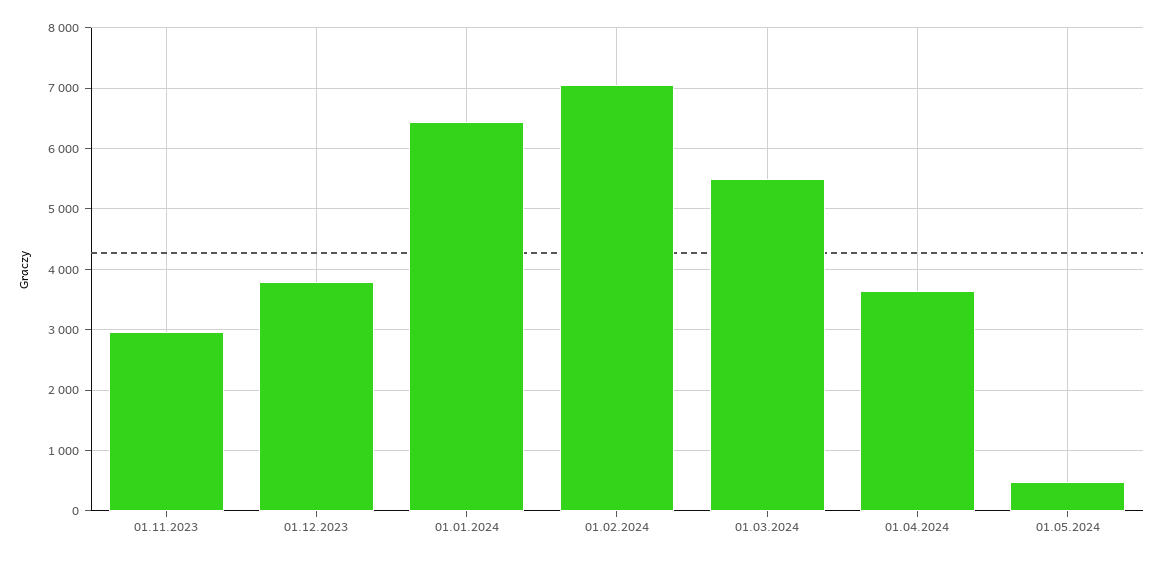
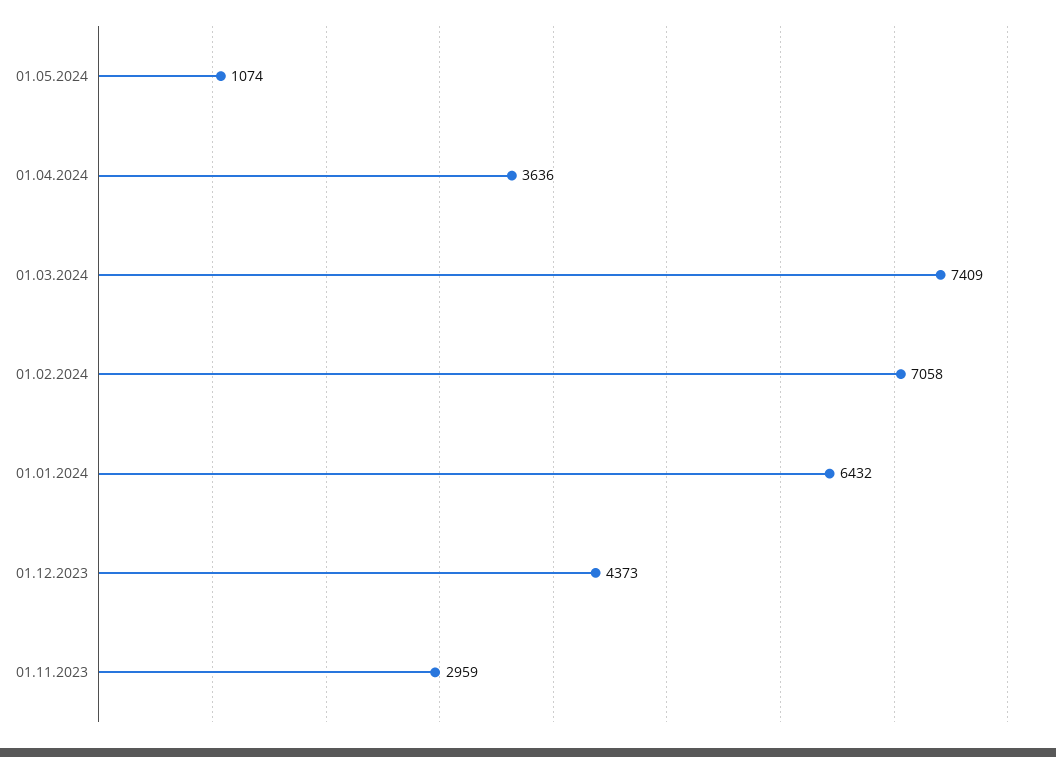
  {
    "01.11.2023": 2959,
-   "01.12.2023": 3800,
+   "01.12.2023": 4373,
    "01.01.2024": 6432,
    "01.02.2024": 7058,
-   "01.03.2024": 5500,
+   "01.03.2024": 7409,
    "01.04.2024": 3636,
-   "01.05.2024": 500
+   "01.05.2024": 1074
  }

